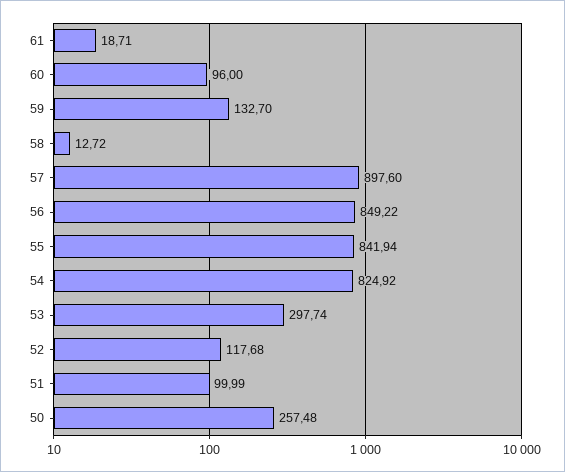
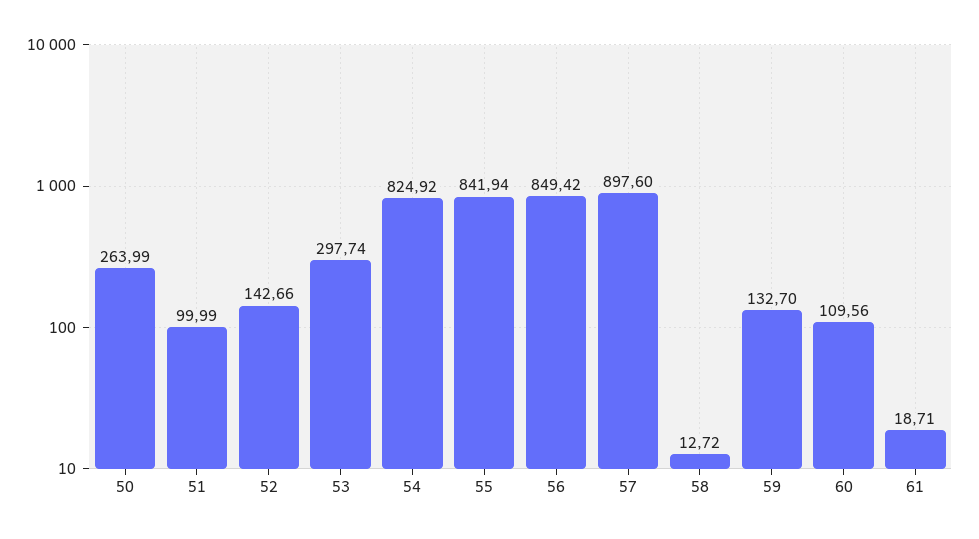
  {
    "61": 18.71,
-   "60": 96,
+   "60": 109.56,
    "59": 132.7,
    "58": 12.72,
    "57": 897.6,
-   "56": 849.22,
+   "56": 849.42,
    "55": 841.94,
    "54": 824.92,
    "53": 297.74,
-   "52": 117.68,
+   "52": 142.66,
    "51": 99.99,
-   "50": 257.48
+   "50": 263.99
  }

